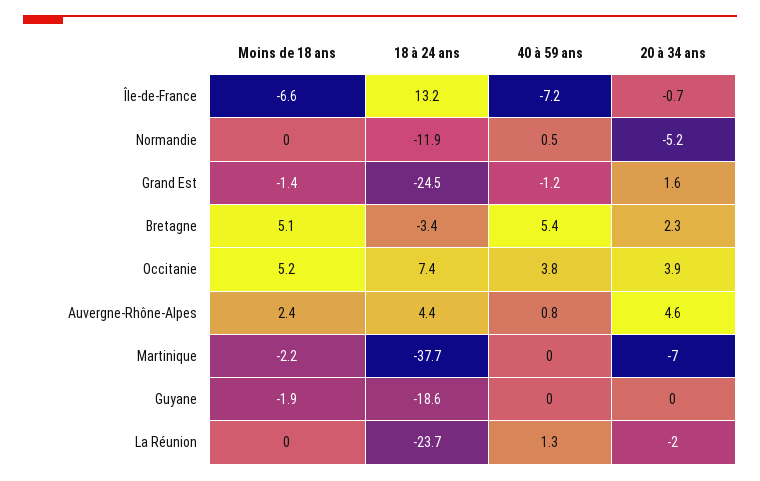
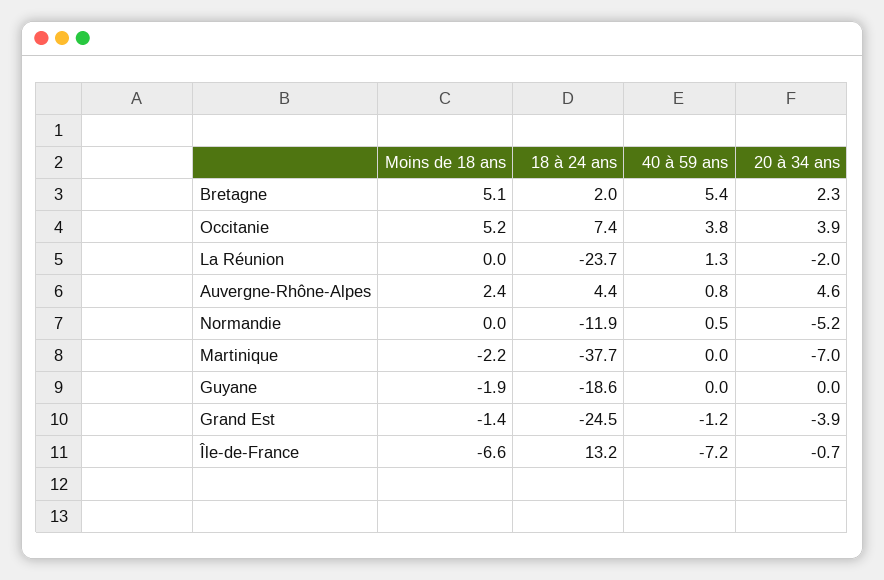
  {
    "Moins de 18 ans": {
      "Île-de-France": -6.6,
      "Normandie": 0,
      "Grand Est": -1.4,
      "Bretagne": 5.1,
      "Occitanie": 5.2,
      "Auvergne-Rhône-Alpes": 2.4,
      "Martinique": -2.2,
      "Guyane": -1.9,
      "La Réunion": 0
    },
    "18 à 24 ans": {
      "Île-de-France": 13.2,
      "Normandie": -11.9,
      "Grand Est": -24.5,
-     "Bretagne": -3.4,
+     "Bretagne": 2,
      "Occitanie": 7.4,
      "Auvergne-Rhône-Alpes": 4.4,
      "Martinique": -37.7,
      "Guyane": -18.6,
      "La Réunion": -23.7
    },
    "40 à 59 ans": {
      "Île-de-France": -7.2,
      "Normandie": 0.5,
      "Grand Est": -1.2,
      "Bretagne": 5.4,
      "Occitanie": 3.8,
      "Auvergne-Rhône-Alpes": 0.8,
      "Martinique": 0,
      "Guyane": 0,
      "La Réunion": 1.3
    },
    "20 à 34 ans": {
      "Île-de-France": -0.7,
      "Normandie": -5.2,
-     "Grand Est": 1.6,
+     "Grand Est": -3.9,
      "Bretagne": 2.3,
      "Occitanie": 3.9,
      "Auvergne-Rhône-Alpes": 4.6,
      "Martinique": -7,
      "Guyane": 0,
      "La Réunion": -2
    }
  }

